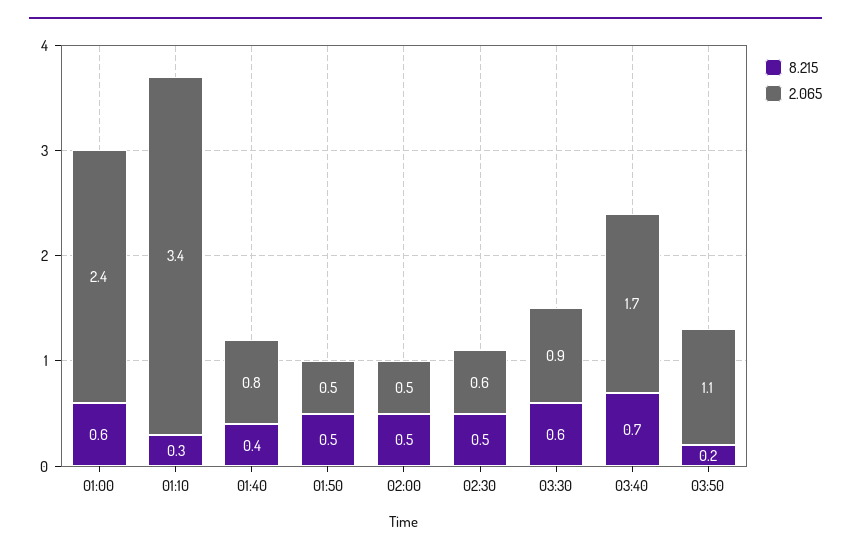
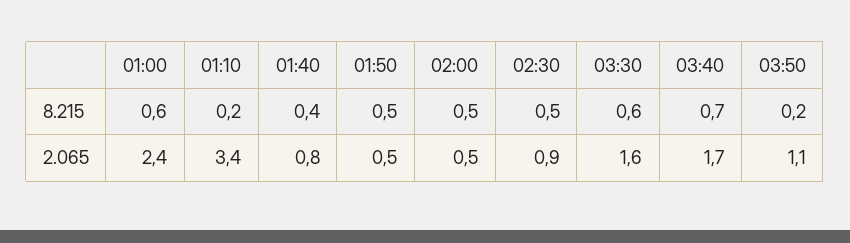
  {
    "8.215": {
      "01:00": 0.6,
-     "01:10": 0.3,
+     "01:10": 0.2,
      "01:40": 0.4,
      "01:50": 0.5,
      "02:00": 0.5,
      "02:30": 0.5,
      "03:30": 0.6,
      "03:40": 0.7,
      "03:50": 0.2
    },
    "2.065": {
      "01:00": 2.4,
      "01:10": 3.4,
      "01:40": 0.8,
      "01:50": 0.5,
      "02:00": 0.5,
-     "02:30": 0.6,
+     "02:30": 0.9,
-     "03:30": 0.9,
+     "03:30": 1.6,
      "03:40": 1.7,
      "03:50": 1.1
    }
  }

